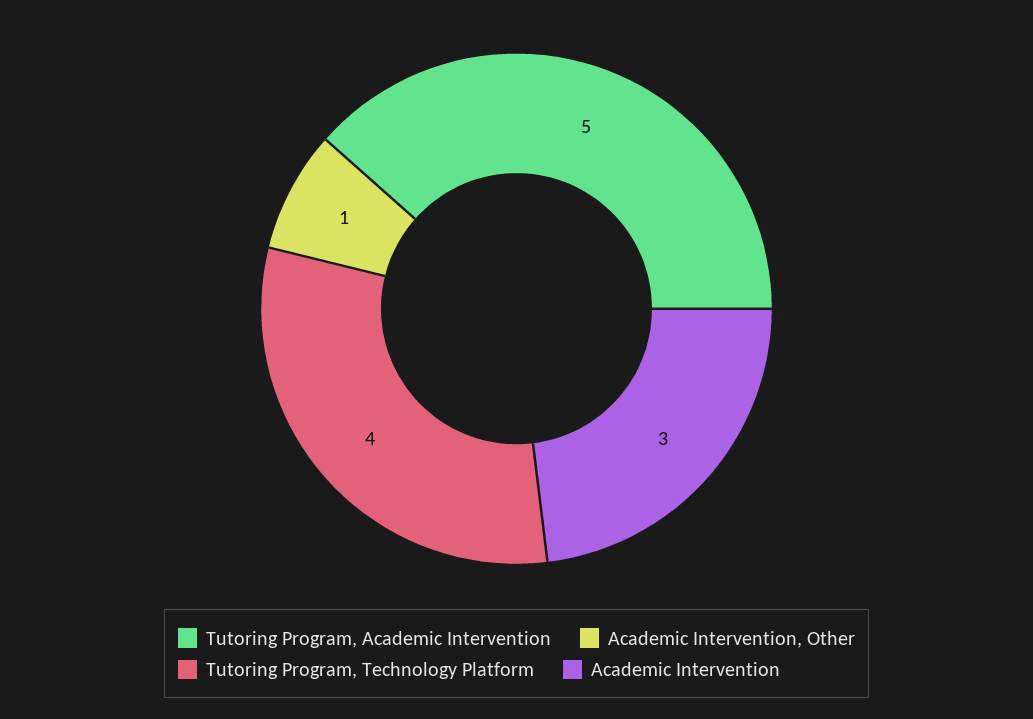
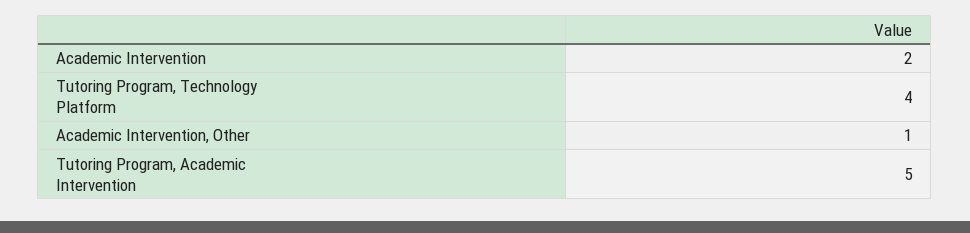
  {
    "Tutoring Program, Academic Intervention": 5,
    "Academic Intervention, Other": 1,
    "Tutoring Program, Technology Platform": 4,
-   "Academic Intervention": 3
+   "Academic Intervention": 2
  }

